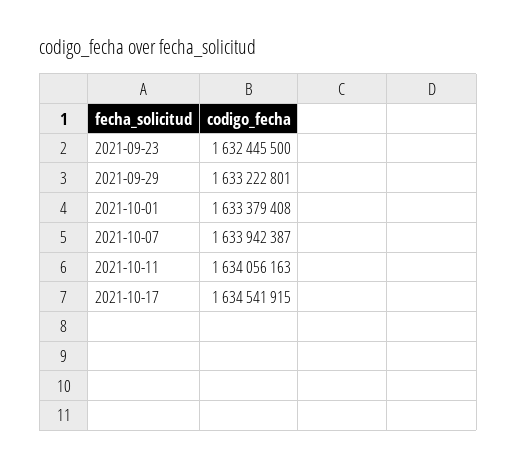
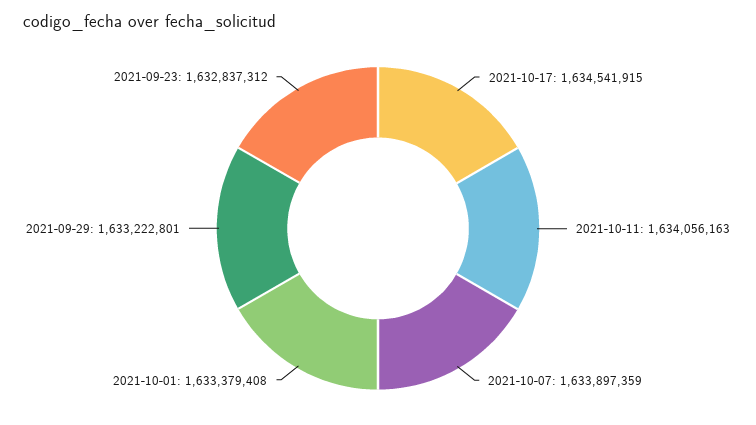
  {
-   "2021-09-23": 1632445500,
+   "2021-09-23": 1632837312,
    "2021-09-29": 1633222801,
    "2021-10-01": 1633379408,
-   "2021-10-07": 1633942387,
+   "2021-10-07": 1633897359,
    "2021-10-11": 1634056163,
    "2021-10-17": 1634541915
  }

